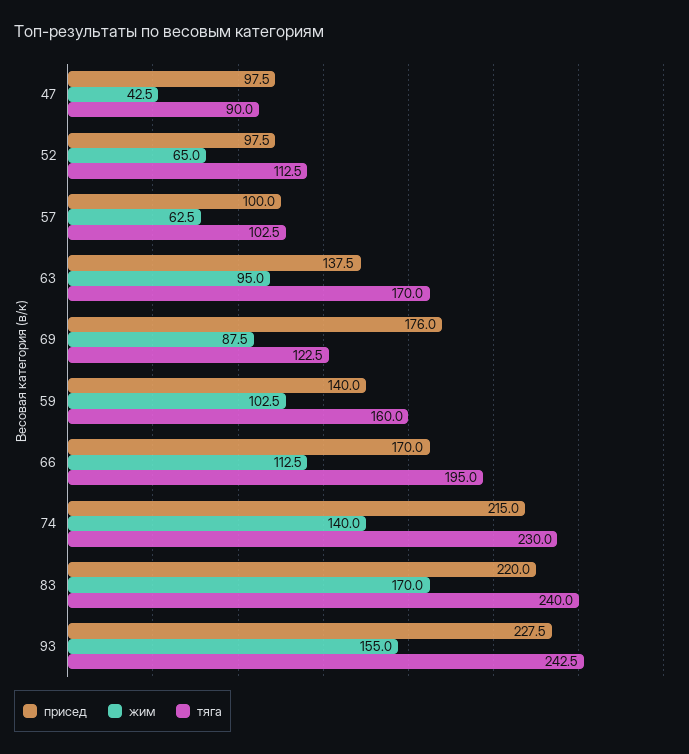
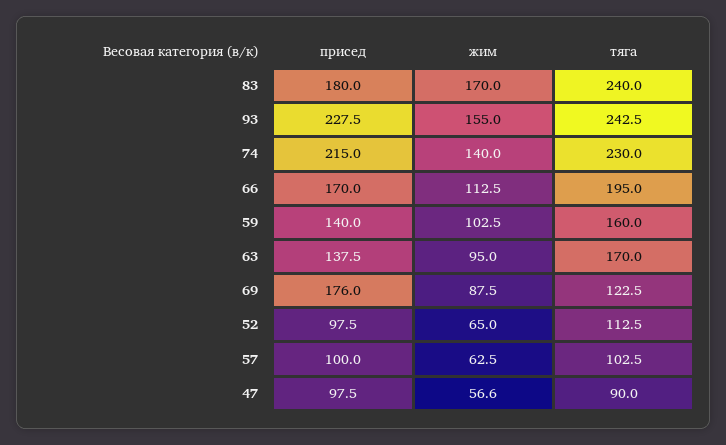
  {
    "присед": {
      "47": 97.5,
      "52": 97.5,
      "57": 100,
      "63": 137.5,
      "69": 176,
      "59": 140,
      "66": 170,
      "74": 215,
-     "83": 220,
+     "83": 180,
      "93": 227.5
    },
    "жим": {
-     "47": 42.5,
+     "47": 56.6,
      "52": 65,
      "57": 62.5,
      "63": 95,
      "69": 87.5,
      "59": 102.5,
      "66": 112.5,
      "74": 140,
      "83": 170,
      "93": 155
    },
    "тяга": {
      "47": 90,
      "52": 112.5,
      "57": 102.5,
      "63": 170,
      "69": 122.5,
      "59": 160,
      "66": 195,
      "74": 230,
      "83": 240,
      "93": 242.5
    }
  }

